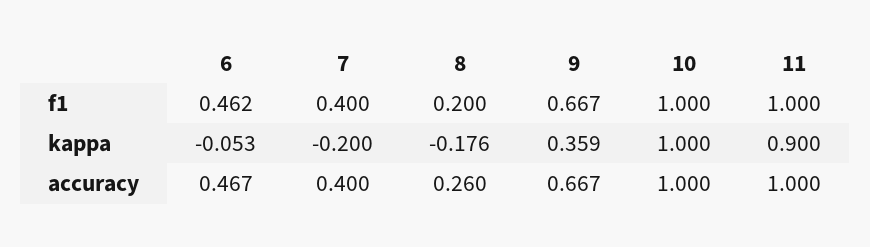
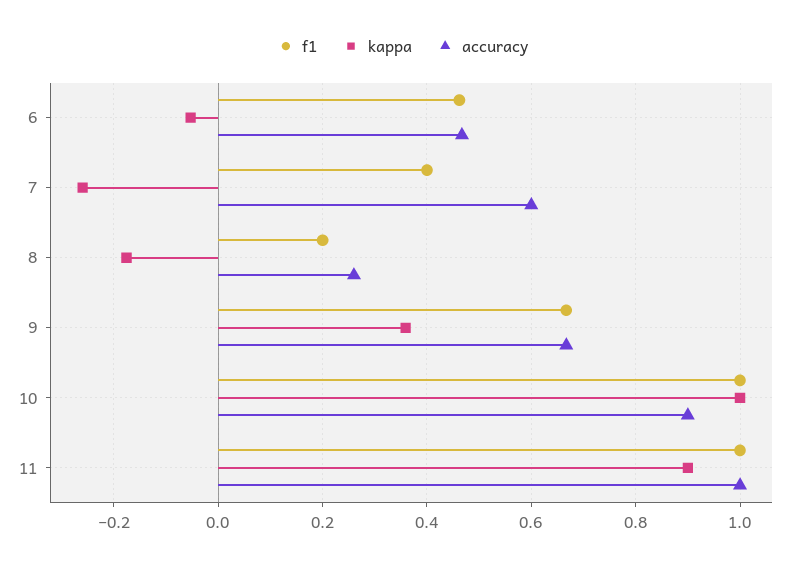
  {
    "f1": {
      "6": 0.462,
      "7": 0.4,
      "8": 0.2,
      "9": 0.667,
      "10": 1,
      "11": 1
    },
    "kappa": {
      "6": -0.053,
-     "7": -0.2,
+     "7": -0.26,
      "8": -0.176,
      "9": 0.359,
      "10": 1,
      "11": 0.9
    },
    "accuracy": {
      "6": 0.467,
-     "7": 0.4,
+     "7": 0.6,
      "8": 0.26,
      "9": 0.667,
-     "10": 1,
+     "10": 0.9,
      "11": 1
    }
  }

